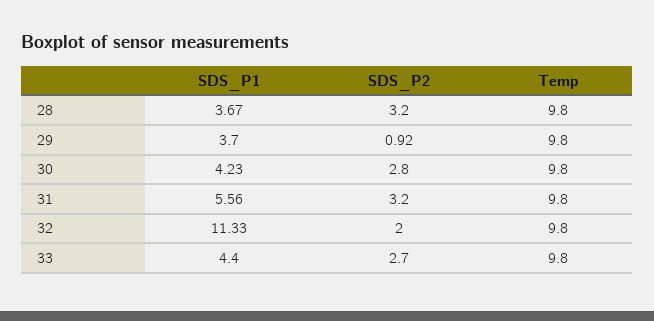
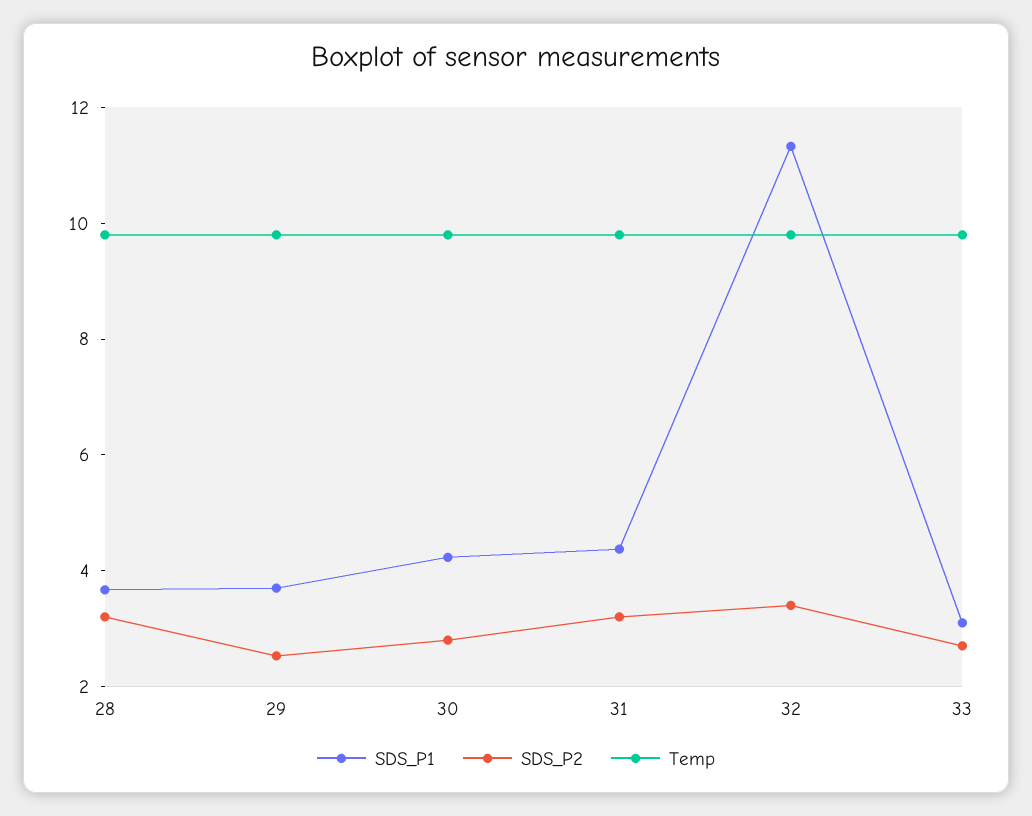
  {
    "SDS_P1": {
      "28": 3.67,
      "29": 3.7,
      "30": 4.23,
-     "31": 5.56,
+     "31": 4.5,
      "32": 11.33,
-     "33": 4.4
+     "33": 3
    },
    "SDS_P2": {
      "28": 3.2,
-     "29": 0.92,
+     "29": 2.5,
      "30": 2.8,
      "31": 3.2,
-     "32": 2,
+     "32": 3.5,
      "33": 2.7
    },
    "Temp": {
      "28": 9.8,
      "29": 9.8,
      "30": 9.8,
      "31": 9.8,
      "32": 9.8,
      "33": 9.8
    }
  }

